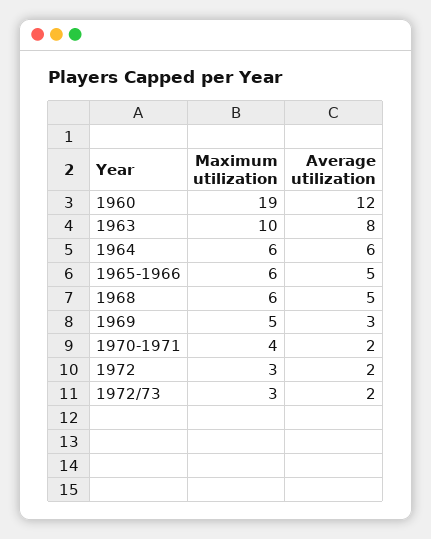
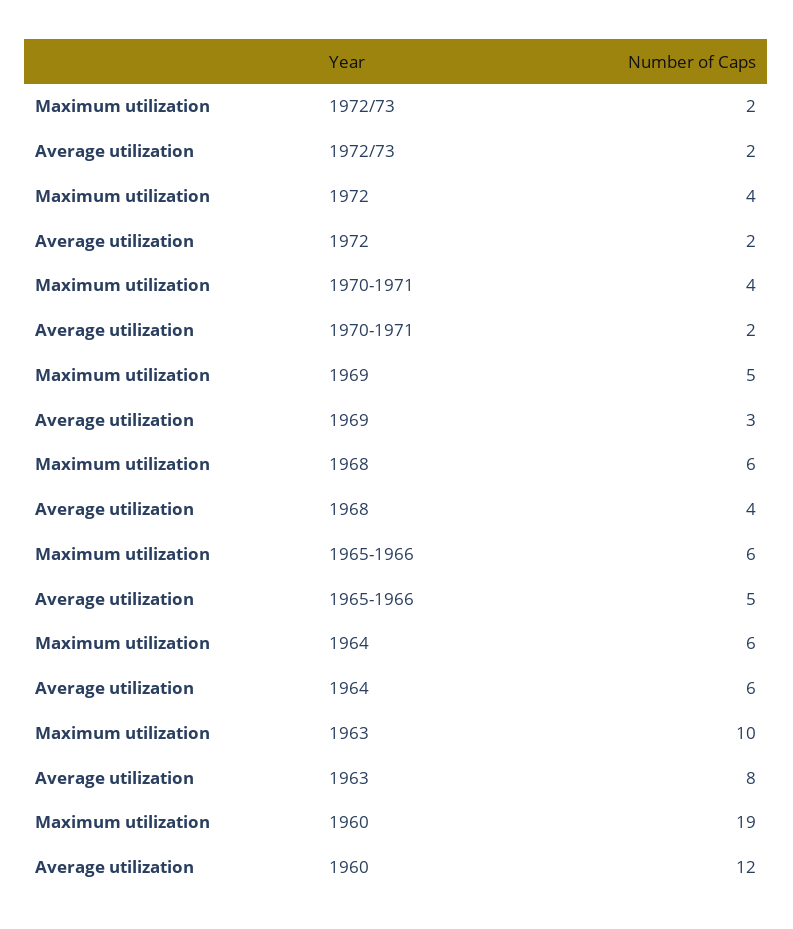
  {
    "Maximum utilization": {
      "1960": 19,
      "1963": 10,
      "1964": 6,
      "1965-1966": 6,
      "1968": 6,
      "1969": 5,
      "1970-1971": 4,
-     "1972": 3,
+     "1972": 4,
-     "1972/73": 3
+     "1972/73": 2
    },
    "Average utilization": {
      "1960": 12,
      "1963": 8,
      "1964": 6,
      "1965-1966": 5,
-     "1968": 5,
+     "1968": 4,
      "1969": 3,
      "1970-1971": 2,
      "1972": 2,
      "1972/73": 2
    }
  }

